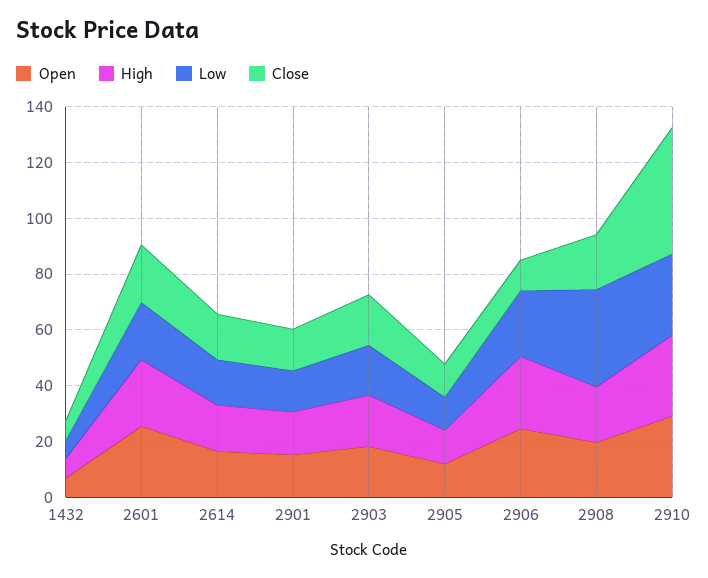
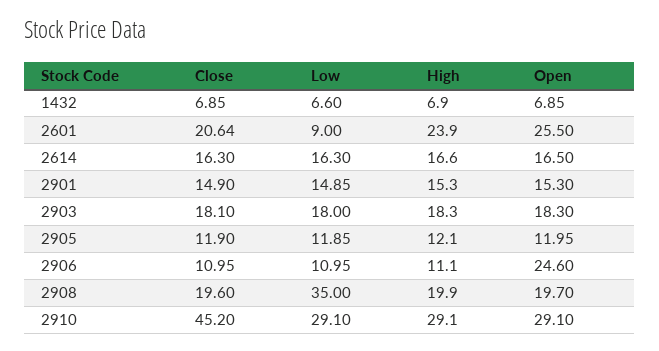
  {
    "Open": {
      "1432": 6.85,
      "2601": 25.5,
      "2614": 16.5,
      "2901": 15.3,
      "2903": 18.3,
      "2905": 11.95,
      "2906": 24.6,
      "2908": 19.7,
      "2910": 29.1
    },
    "High": {
      "1432": 6.9,
      "2601": 23.9,
      "2614": 16.6,
      "2901": 15.3,
      "2903": 18.3,
      "2905": 12.1,
-     "2906": 25,
+     "2906": 11.1,
      "2908": 19.9,
      "2910": 29.1
    },
    "Low": {
      "1432": 6.6,
-     "2601": 20,
+     "2601": 9,
      "2614": 16.3,
      "2901": 14.85,
      "2903": 18,
      "2905": 11.85,
-     "2906": 25,
+     "2906": 10.95,
      "2908": 35,
      "2910": 29.1
    },
    "Close": {
      "1432": 6.85,
      "2601": 20.64,
      "2614": 16.3,
      "2901": 14.9,
      "2903": 18.1,
      "2905": 11.9,
      "2906": 10.95,
      "2908": 19.6,
      "2910": 45.2
    }
  }

